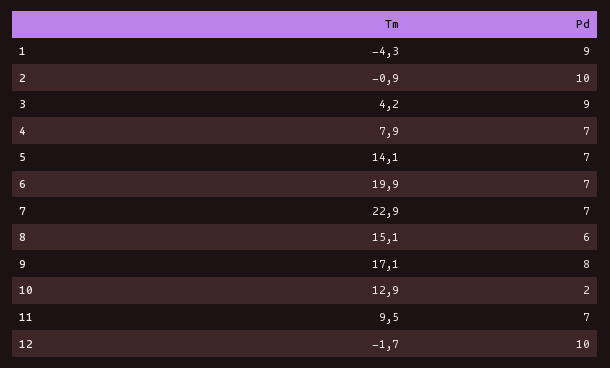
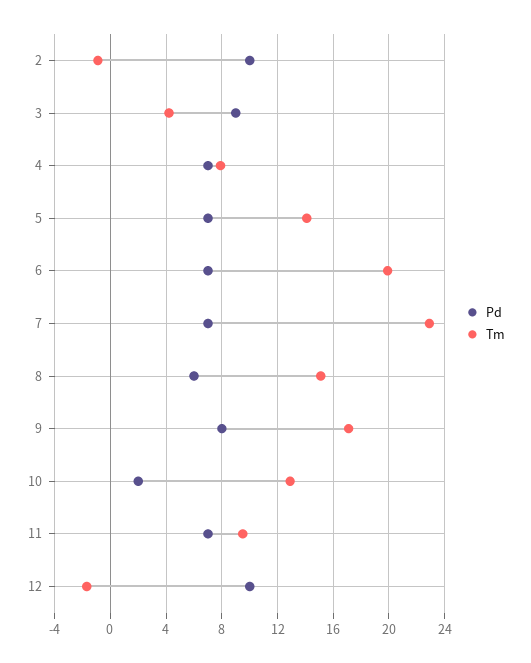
  {
    "Tm": {
-     "1": -4.3,
      "2": -0.9,
      "3": 4.2,
      "4": 7.9,
      "5": 14.1,
      "6": 19.9,
      "7": 22.9,
      "8": 15.1,
      "9": 17.1,
      "10": 12.9,
      "11": 9.5,
      "12": -1.7
    },
    "Pd": {
-     "1": 9,
      "2": 10,
      "3": 9,
      "4": 7,
      "5": 7,
      "6": 7,
      "7": 7,
      "8": 6,
      "9": 8,
      "10": 2,
      "11": 7,
      "12": 10
    }
  }

